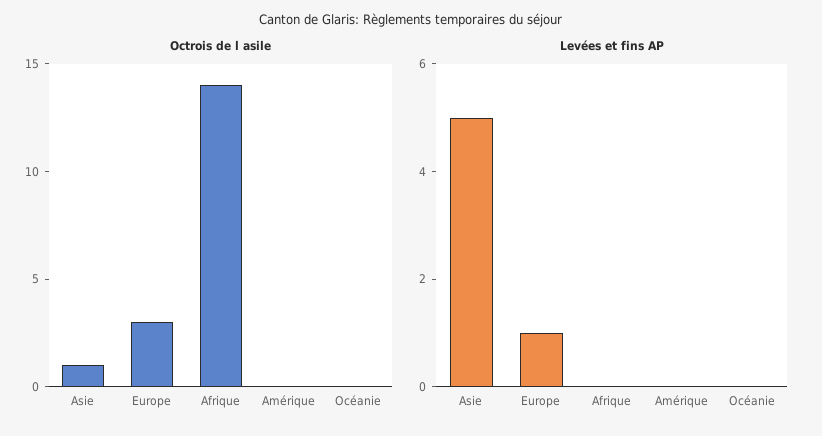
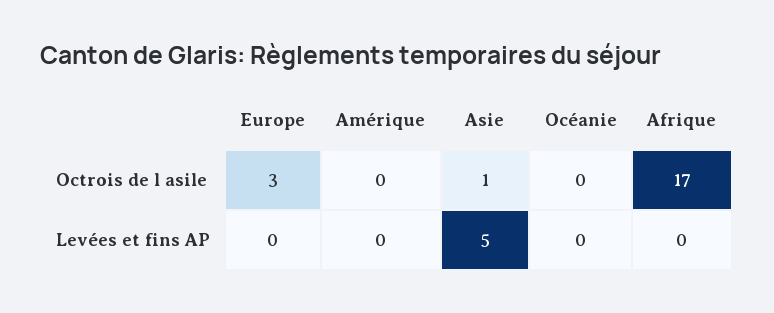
  {
    "Octrois de l asile": {
      "Asie": 1,
      "Europe": 3,
-     "Afrique": 14,
+     "Afrique": 17,
      "Amérique": 0,
      "Océanie": 0
    },
    "Levées et fins AP": {
      "Asie": 5,
-     "Europe": 1,
+     "Europe": 0,
      "Afrique": 0,
      "Amérique": 0,
      "Océanie": 0
    }
  }

